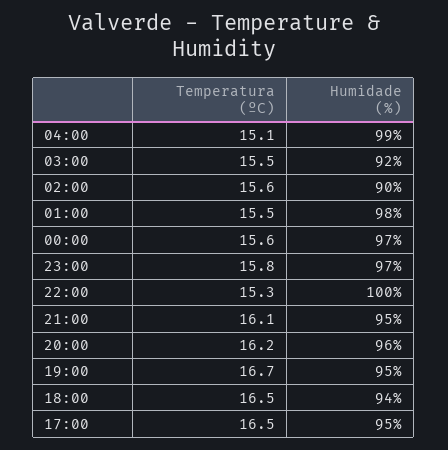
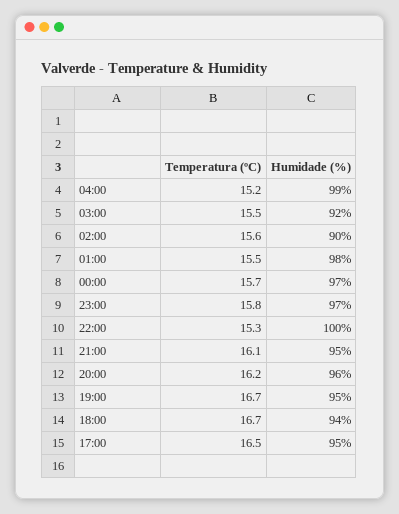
  {
    "Temperatura (ºC)": {
-     "04:00": 15.1,
+     "04:00": 15.2,
      "03:00": 15.5,
      "02:00": 15.6,
      "01:00": 15.5,
-     "00:00": 15.6,
+     "00:00": 15.7,
      "23:00": 15.8,
      "22:00": 15.3,
      "21:00": 16.1,
      "20:00": 16.2,
      "19:00": 16.7,
-     "18:00": 16.5,
+     "18:00": 16.7,
      "17:00": 16.5
    },
    "Humidade (%)": {
      "04:00": 99,
      "03:00": 92,
      "02:00": 90,
      "01:00": 98,
      "00:00": 97,
      "23:00": 97,
      "22:00": 100,
      "21:00": 95,
      "20:00": 96,
      "19:00": 95,
      "18:00": 94,
      "17:00": 95
    }
  }

